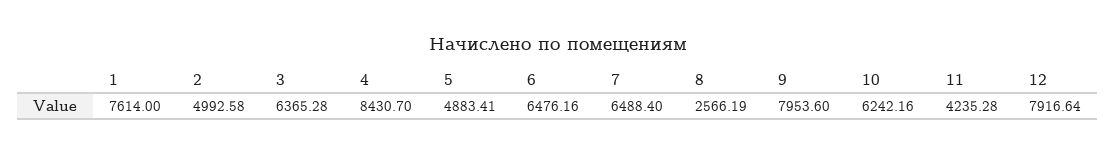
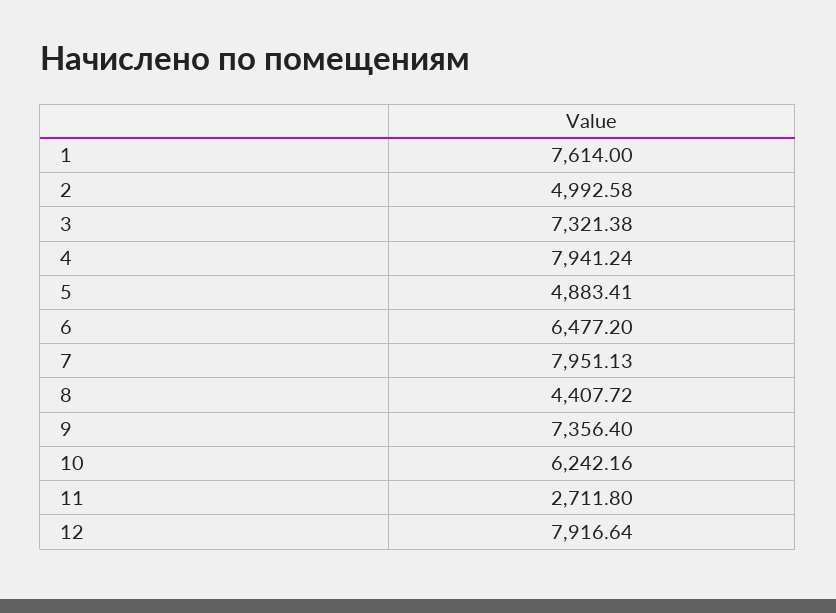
  {
    "1": 7614,
    "2": 4992.58,
-   "3": 6365.28,
+   "3": 7321.38,
-   "4": 8430.7,
+   "4": 7941.24,
    "5": 4883.41,
-   "6": 6476.16,
+   "6": 6477.2,
-   "7": 6488.4,
+   "7": 7951.13,
-   "8": 2566.19,
+   "8": 4407.72,
-   "9": 7953.6,
+   "9": 7356.4,
    "10": 6242.16,
-   "11": 4235.28,
+   "11": 2711.8,
    "12": 7916.64
  }

